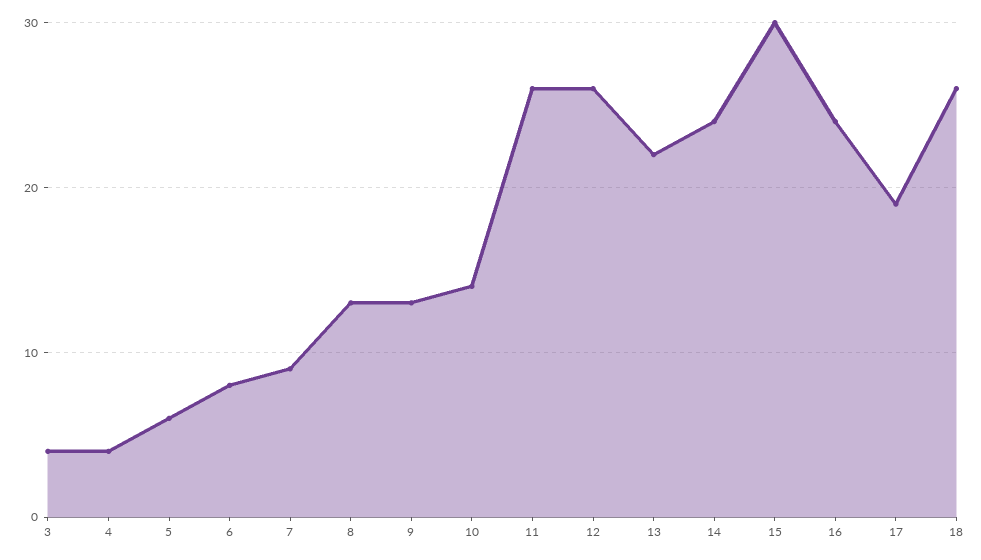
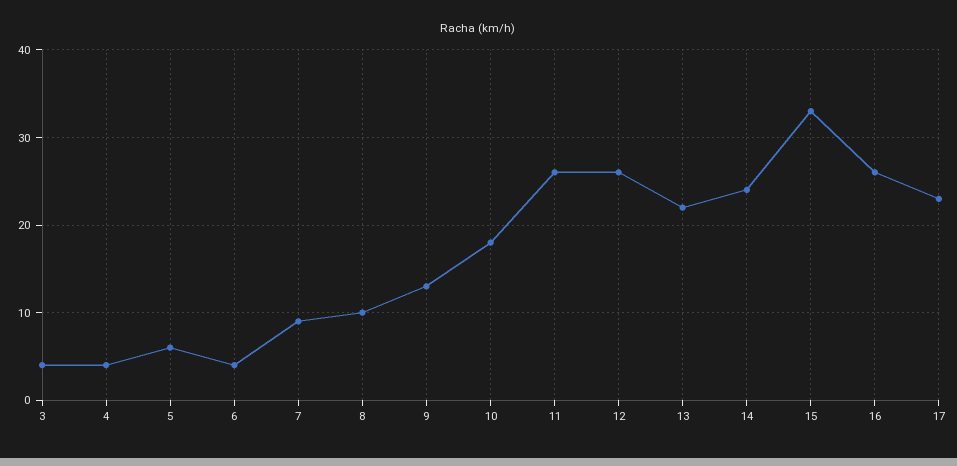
  {
    "3": 4,
    "4": 4,
    "5": 6,
-   "6": 8,
+   "6": 4,
    "7": 9,
-   "8": 13,
+   "8": 10,
    "9": 13,
-   "10": 14,
+   "10": 18,
    "11": 26,
    "12": 26,
    "13": 22,
    "14": 24,
-   "15": 30,
+   "15": 33,
-   "16": 24,
+   "16": 26,
-   "17": 19,
+   "17": 23
-   "18": 26
  }

